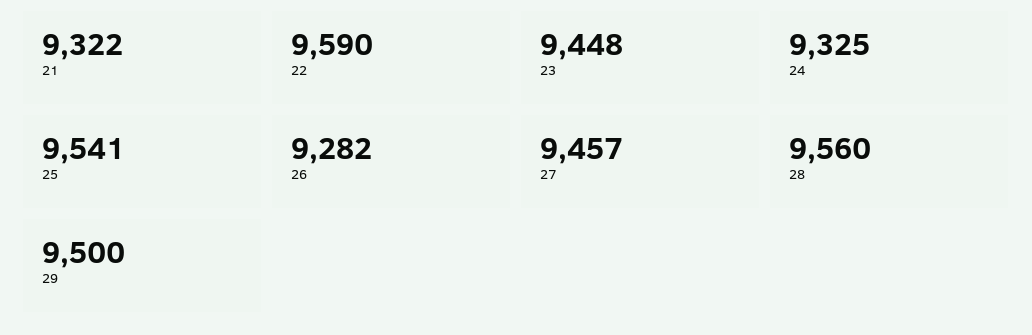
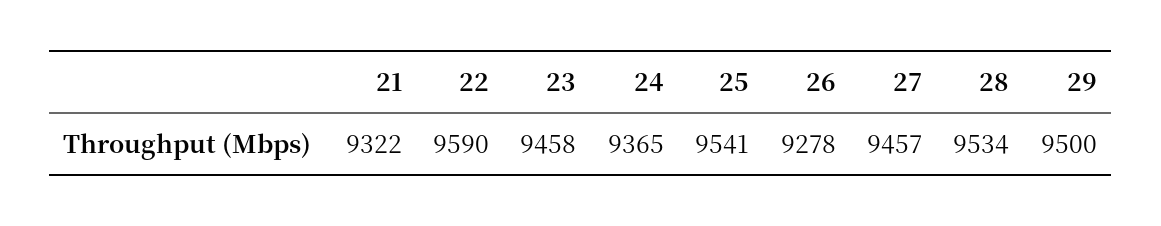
  {
    "21": 9322,
    "22": 9590,
-   "23": 9448,
+   "23": 9458,
-   "24": 9325,
+   "24": 9365,
    "25": 9541,
-   "26": 9282,
+   "26": 9278,
    "27": 9457,
-   "28": 9560,
+   "28": 9534,
    "29": 9500
  }

